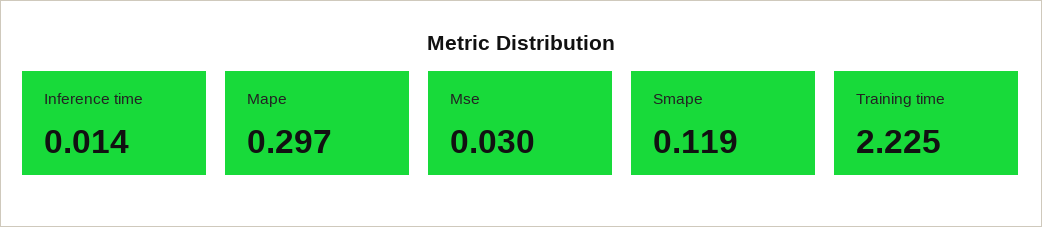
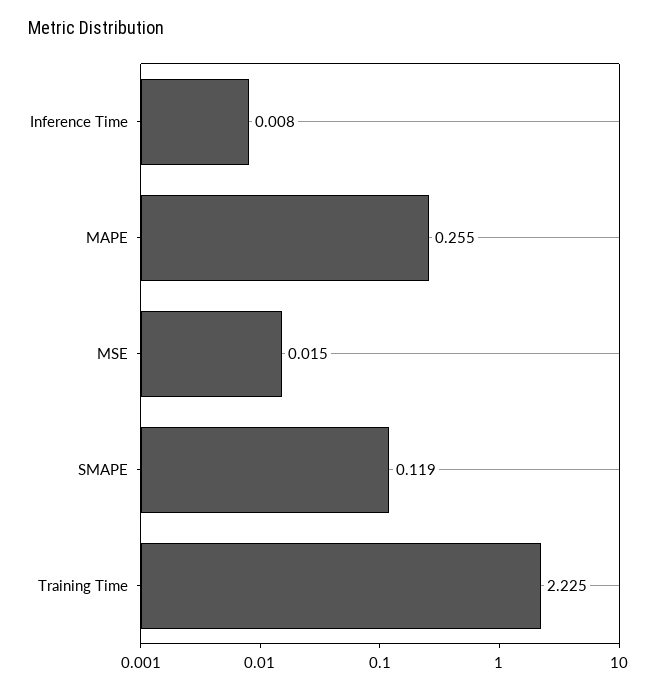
  {
-   "Inference time": 0.014,
+   "Inference time": 0.008,
-   "Mape": 0.297,
+   "Mape": 0.255,
-   "Mse": 0.03,
+   "Mse": 0.015,
    "Smape": 0.119,
    "Training time": 2.225
  }

